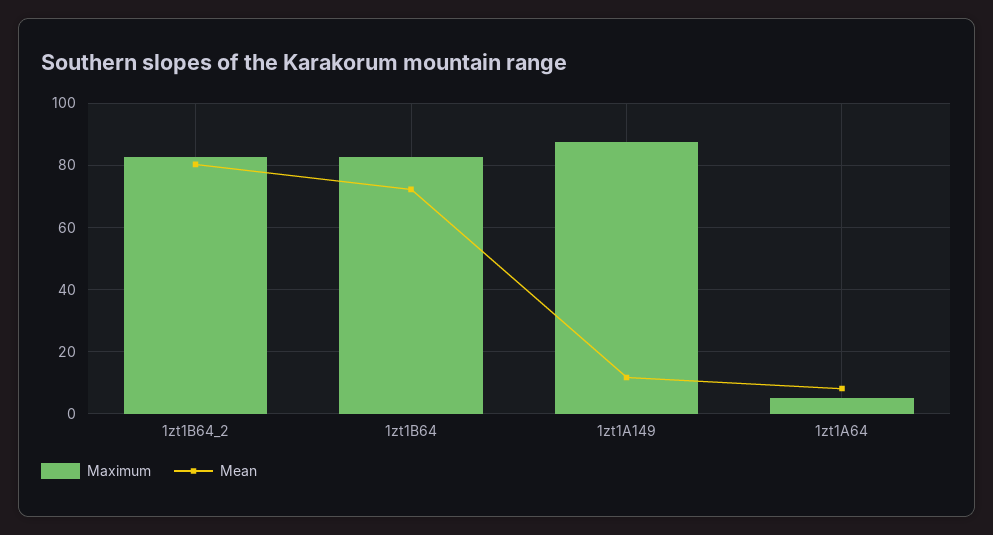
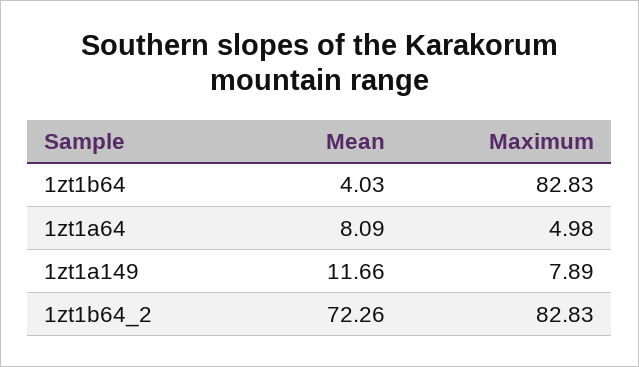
  {
    "Maximum": {
      "1zt1B64_2": 82.83,
      "1zt1B64": 82.83,
-     "1zt1A149": 88,
+     "1zt1A149": 7.89,
      "1zt1A64": 4.98
    },
    "Mean": {
-     "1zt1B64_2": 80,
+     "1zt1B64_2": 72.26,
-     "1zt1B64": 72,
+     "1zt1B64": 4.03,
      "1zt1A149": 11.66,
      "1zt1A64": 8.09
    }
  }

